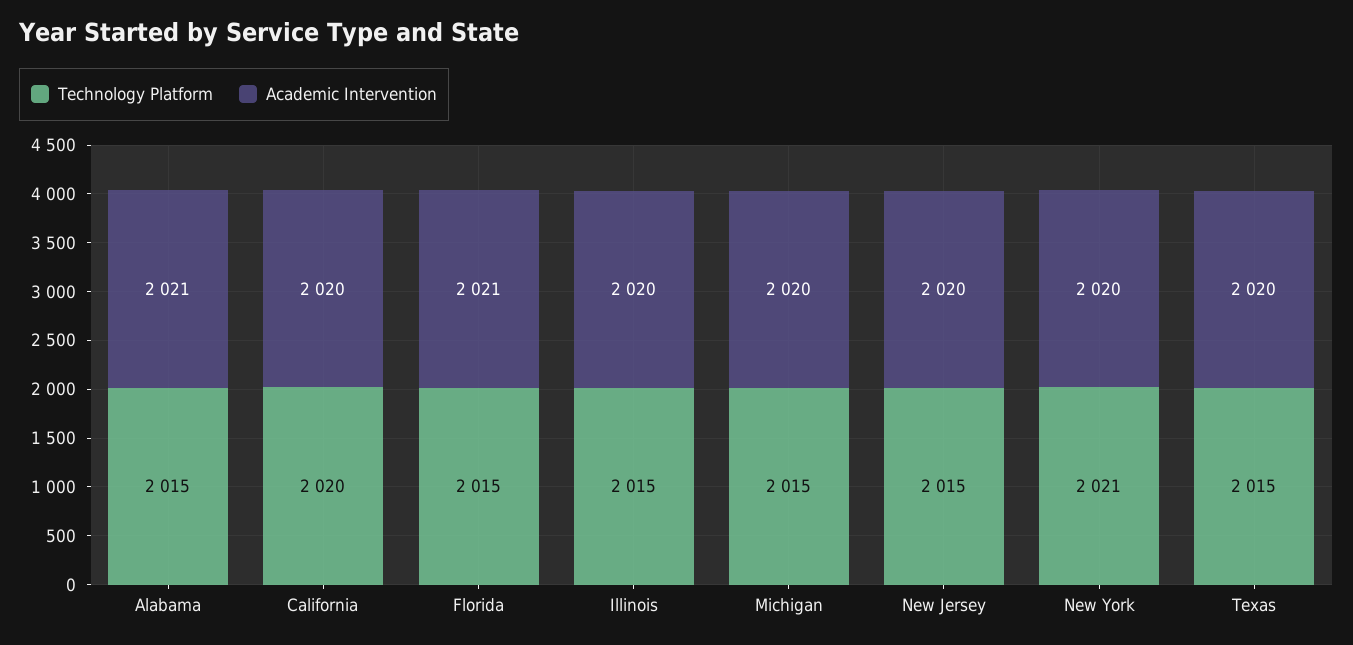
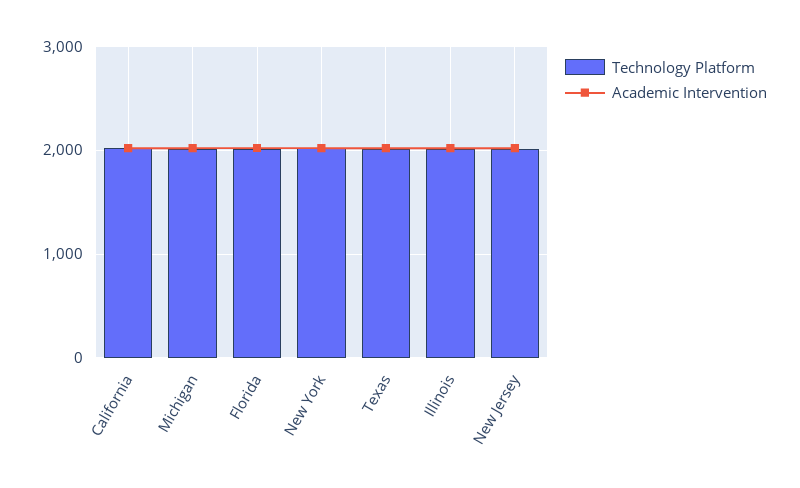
  {
    "Technology Platform": {
-     "Alabama": 2015,
      "California": 2020,
      "Florida": 2015,
      "Illinois": 2015,
      "Michigan": 2015,
      "New Jersey": 2015,
      "New York": 2021,
      "Texas": 2015
    },
    "Academic Intervention": {
-     "Alabama": 2021,
      "California": 2020,
      "Florida": 2021,
      "Illinois": 2020,
      "Michigan": 2020,
      "New Jersey": 2020,
      "New York": 2020,
      "Texas": 2020
    }
  }

